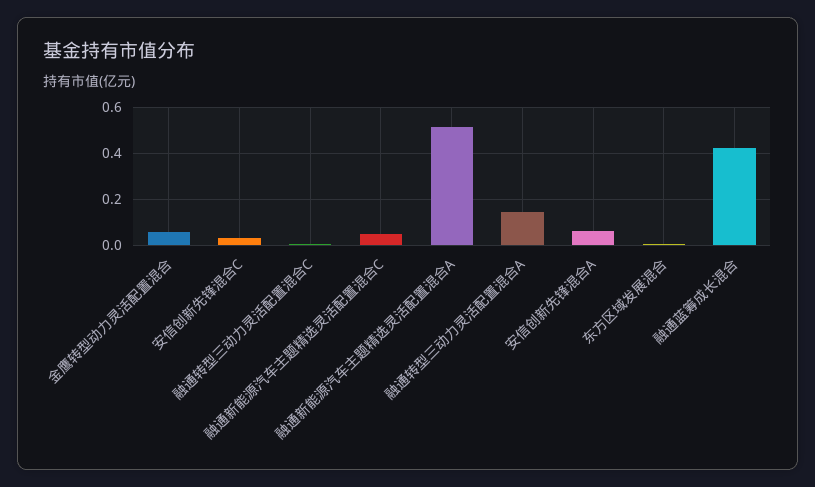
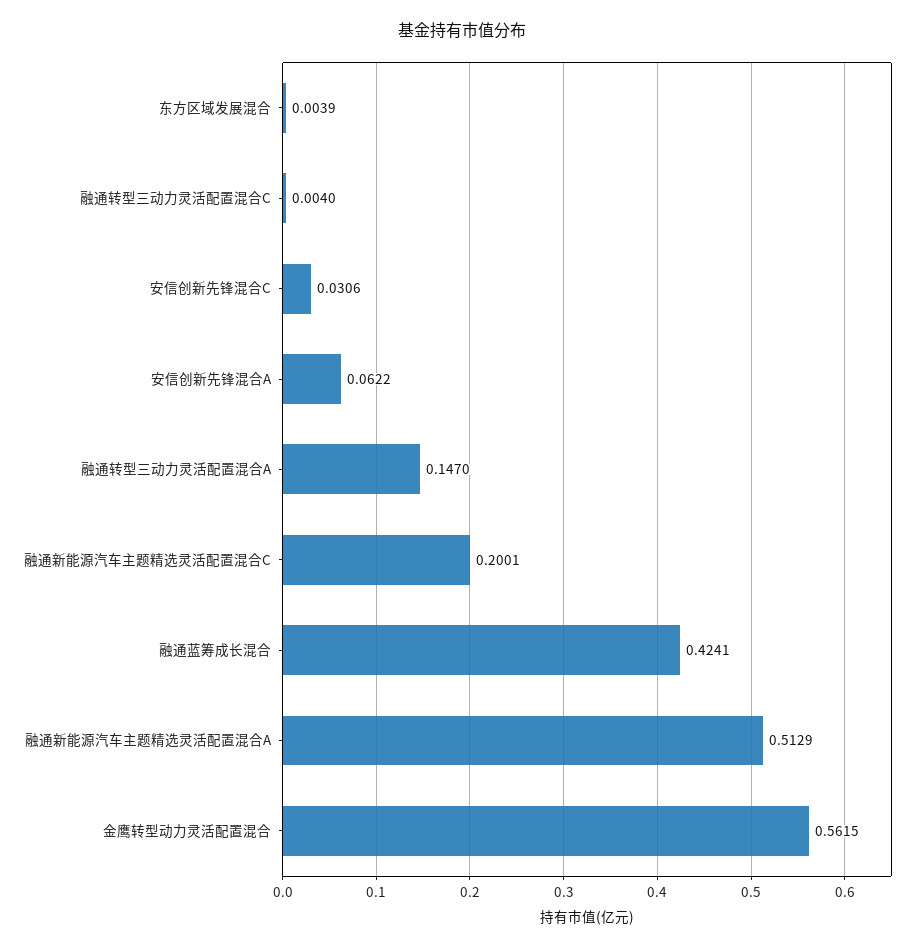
  {
-   "金鹰转型动力灵活配置混合": 0.05,
+   "金鹰转型动力灵活配置混合": 0.5615,
    "安信创新先锋混合C": 0.0306,
    "融通转型三动力灵活配置混合C": 0.004,
-   "融通新能源汽车主题精选灵活配置混合C": 0.05,
+   "融通新能源汽车主题精选灵活配置混合C": 0.2001,
    "融通新能源汽车主题精选灵活配置混合A": 0.5129,
    "融通转型三动力灵活配置混合A": 0.147,
    "安信创新先锋混合A": 0.0622,
    "东方区域发展混合": 0.0039,
    "融通蓝筹成长混合": 0.4241
  }

